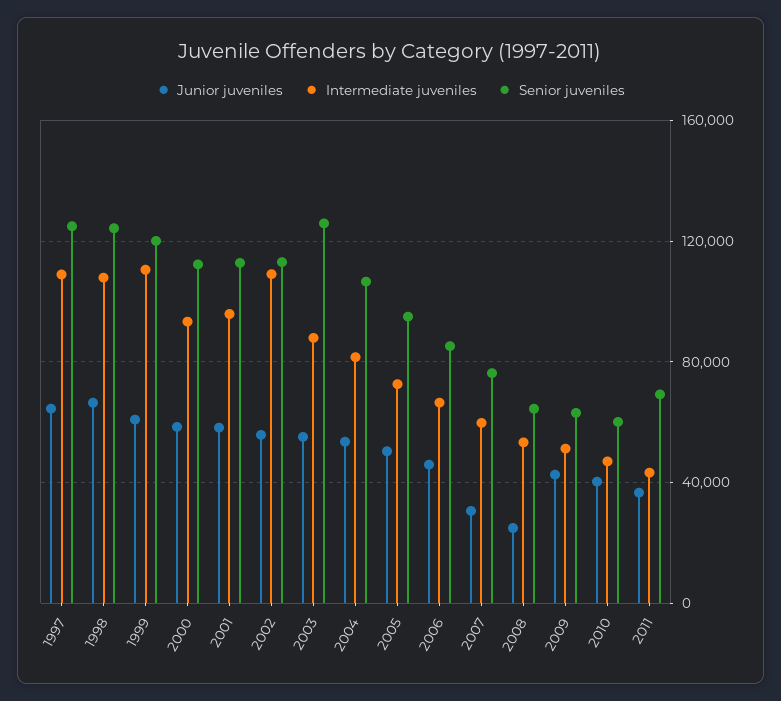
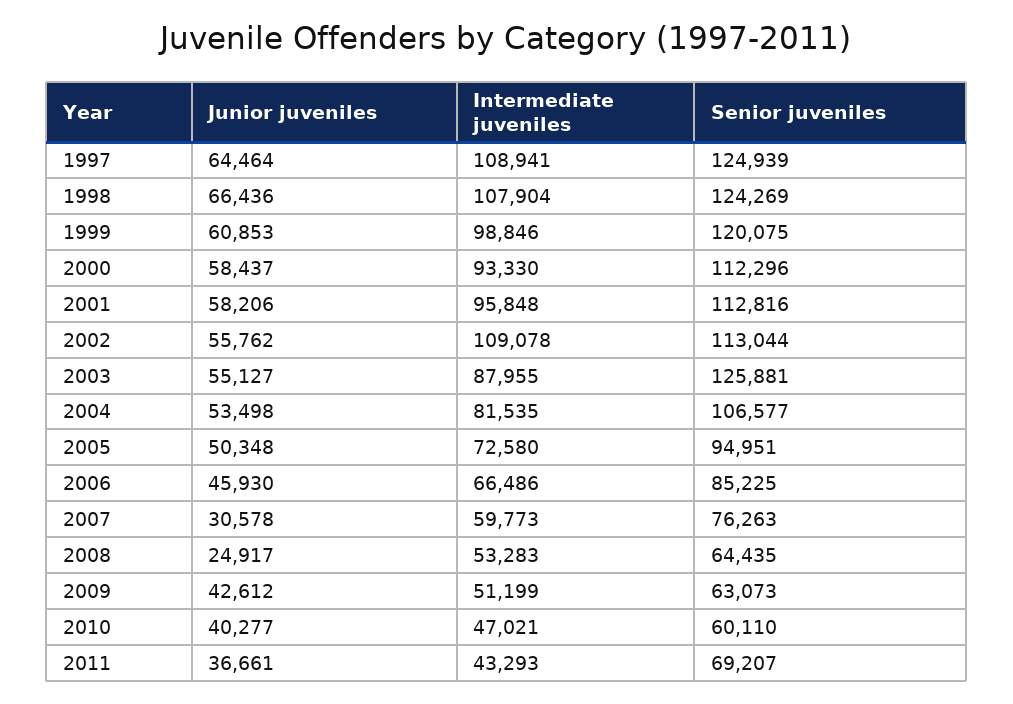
  {
    "Junior juveniles": {
      "1997": 64464,
      "1998": 66436,
      "1999": 60853,
      "2000": 58437,
      "2001": 58206,
      "2002": 55762,
      "2003": 55127,
      "2004": 53498,
      "2005": 50348,
      "2006": 45930,
      "2007": 30578,
      "2008": 24917,
      "2009": 42612,
      "2010": 40277,
      "2011": 36661
    },
    "Intermediate juveniles": {
      "1997": 108941,
      "1998": 107904,
-     "1999": 110000,
+     "1999": 98846,
      "2000": 93330,
      "2001": 95848,
      "2002": 109078,
      "2003": 87955,
      "2004": 81535,
      "2005": 72580,
      "2006": 66486,
      "2007": 59773,
      "2008": 53283,
      "2009": 51199,
      "2010": 47021,
      "2011": 43293
    },
    "Senior juveniles": {
      "1997": 124939,
      "1998": 124269,
      "1999": 120075,
      "2000": 112296,
      "2001": 112816,
      "2002": 113044,
      "2003": 125881,
      "2004": 106577,
      "2005": 94951,
      "2006": 85225,
      "2007": 76263,
      "2008": 64435,
      "2009": 63073,
      "2010": 60110,
      "2011": 69207
    }
  }

